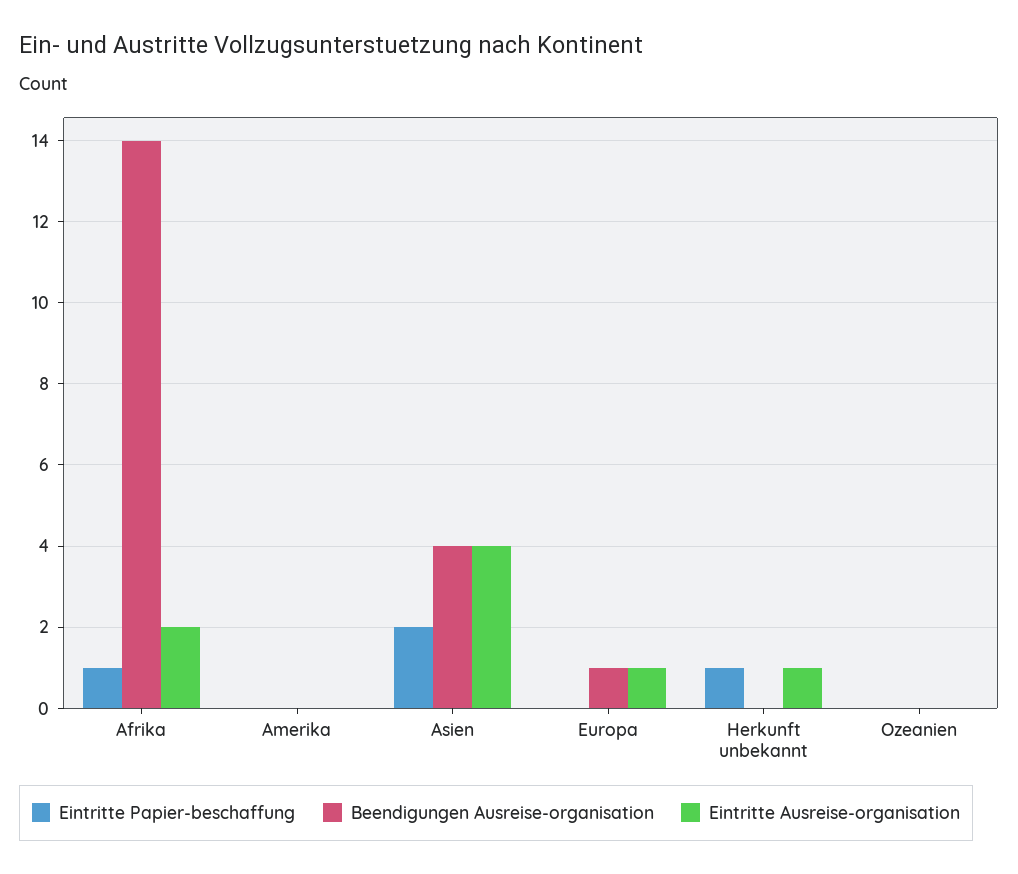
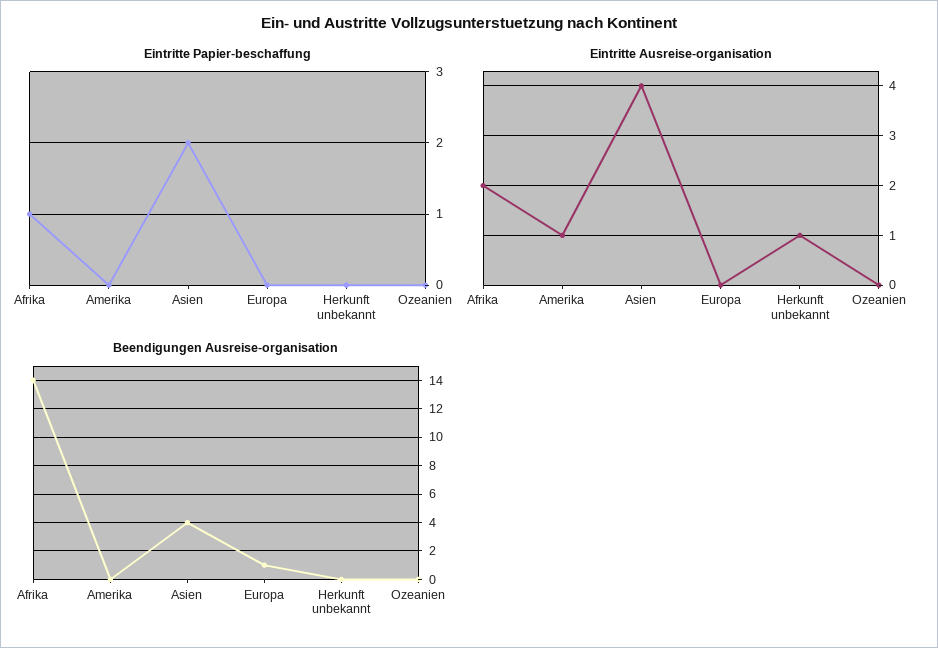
  {
    "Eintritte Papier-beschaffung": {
      "Afrika": 1,
      "Amerika": 0,
      "Asien": 2,
      "Europa": 0,
-     "Herkunft unbekannt": 1,
+     "Herkunft unbekannt": 0,
      "Ozeanien": 0
    },
    "Beendigungen Ausreise-organisation": {
      "Afrika": 14,
      "Amerika": 0,
      "Asien": 4,
      "Europa": 1,
      "Herkunft unbekannt": 0,
      "Ozeanien": 0
    },
    "Eintritte Ausreise-organisation": {
      "Afrika": 2,
-     "Amerika": 0,
+     "Amerika": 1,
      "Asien": 4,
-     "Europa": 1,
+     "Europa": 0,
      "Herkunft unbekannt": 1,
      "Ozeanien": 0
    }
  }

